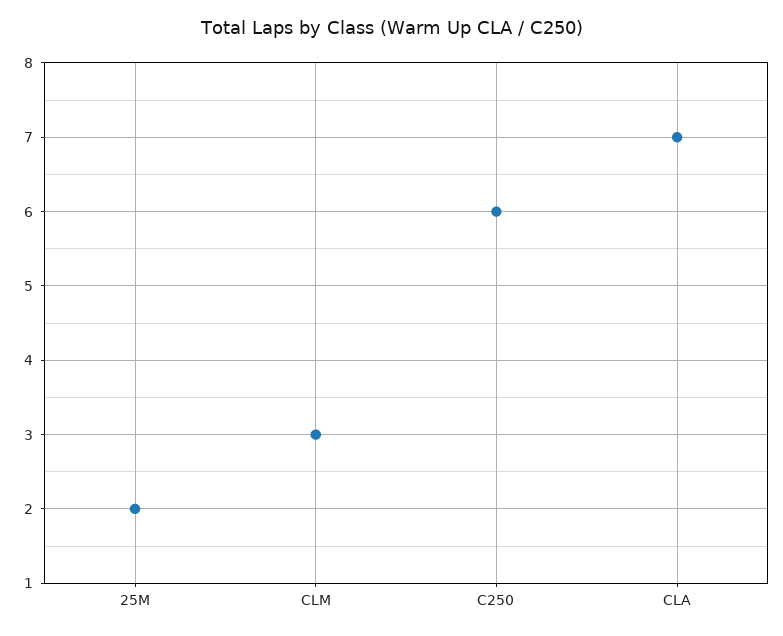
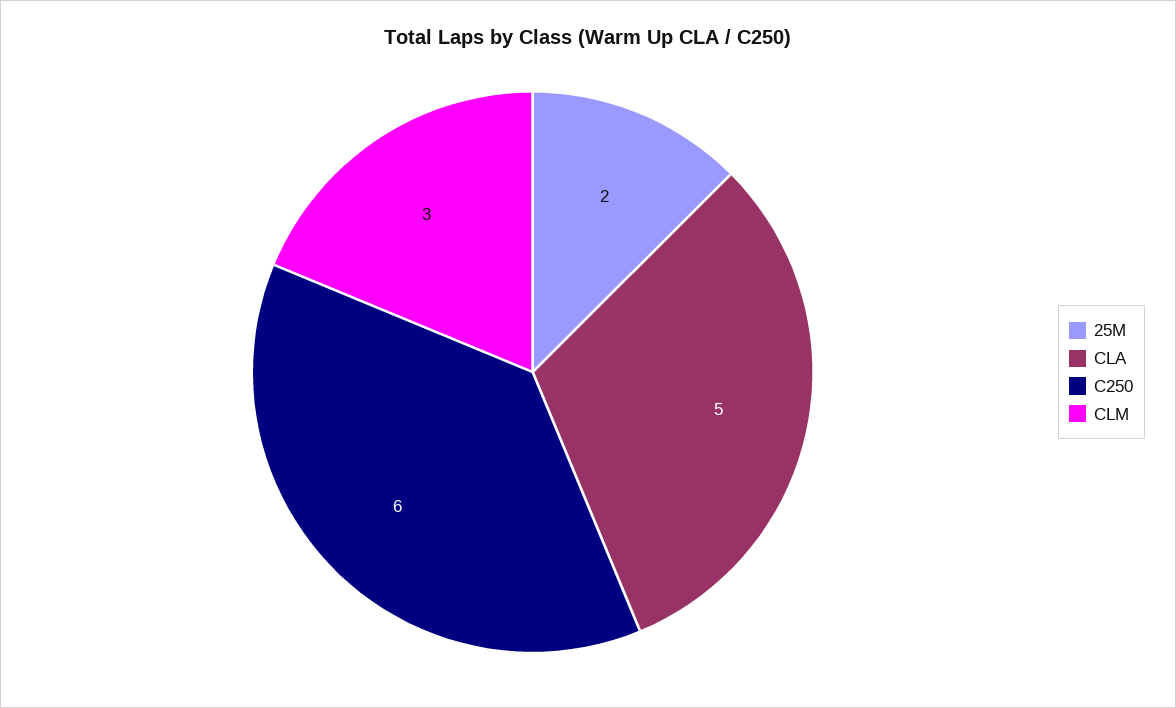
  {
    "25M": 2,
    "CLM": 3,
    "C250": 6,
-   "CLA": 7
+   "CLA": 5
  }

